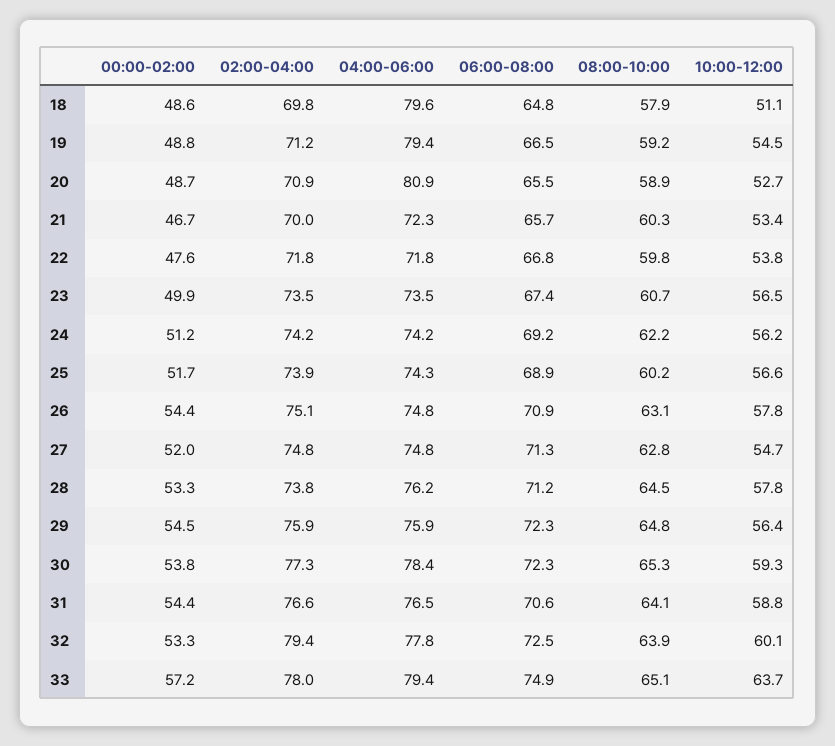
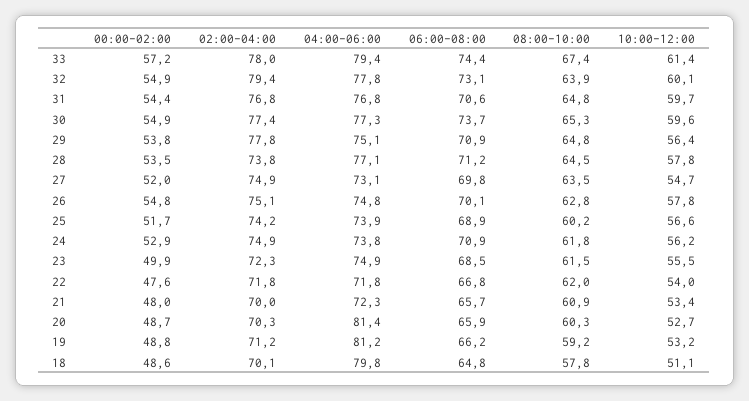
  {
    "00:00-02:00": {
      "18": 48.6,
      "19": 48.8,
      "20": 48.7,
-     "21": 46.7,
+     "21": 48,
      "22": 47.6,
      "23": 49.9,
-     "24": 51.2,
+     "24": 52.9,
      "25": 51.7,
-     "26": 54.4,
+     "26": 54.8,
      "27": 52,
-     "28": 53.3,
+     "28": 53.5,
-     "29": 54.5,
+     "29": 53.8,
-     "30": 53.8,
+     "30": 54.9,
      "31": 54.4,
-     "32": 53.3,
+     "32": 54.9,
      "33": 57.2
    },
    "02:00-04:00": {
-     "18": 69.8,
+     "18": 70.1,
      "19": 71.2,
-     "20": 70.9,
+     "20": 70.3,
      "21": 70,
      "22": 71.8,
-     "23": 73.5,
+     "23": 72.3,
-     "24": 74.2,
+     "24": 74.9,
-     "25": 73.9,
+     "25": 74.2,
      "26": 75.1,
-     "27": 74.8,
+     "27": 74.9,
      "28": 73.8,
-     "29": 75.9,
+     "29": 77.8,
-     "30": 77.3,
+     "30": 77.4,
-     "31": 76.6,
+     "31": 76.8,
      "32": 79.4,
      "33": 78
    },
    "04:00-06:00": {
-     "18": 79.6,
+     "18": 79.8,
-     "19": 79.4,
+     "19": 81.2,
-     "20": 80.9,
+     "20": 81.4,
      "21": 72.3,
      "22": 71.8,
-     "23": 73.5,
+     "23": 74.9,
-     "24": 74.2,
+     "24": 73.8,
-     "25": 74.3,
+     "25": 73.9,
      "26": 74.8,
-     "27": 74.8,
+     "27": 73.1,
-     "28": 76.2,
+     "28": 77.1,
-     "29": 75.9,
+     "29": 75.1,
-     "30": 78.4,
+     "30": 77.3,
-     "31": 76.5,
+     "31": 76.8,
      "32": 77.8,
      "33": 79.4
    },
    "06:00-08:00": {
      "18": 64.8,
-     "19": 66.5,
+     "19": 66.2,
-     "20": 65.5,
+     "20": 65.9,
      "21": 65.7,
      "22": 66.8,
-     "23": 67.4,
+     "23": 68.5,
-     "24": 69.2,
+     "24": 70.9,
      "25": 68.9,
-     "26": 70.9,
+     "26": 70.1,
-     "27": 71.3,
+     "27": 69.8,
      "28": 71.2,
-     "29": 72.3,
+     "29": 70.9,
-     "30": 72.3,
+     "30": 73.7,
      "31": 70.6,
-     "32": 72.5,
+     "32": 73.1,
-     "33": 74.9
+     "33": 74.4
    },
    "08:00-10:00": {
-     "18": 57.9,
+     "18": 57.8,
      "19": 59.2,
-     "20": 58.9,
+     "20": 60.3,
-     "21": 60.3,
+     "21": 60.9,
-     "22": 59.8,
+     "22": 62,
-     "23": 60.7,
+     "23": 61.5,
-     "24": 62.2,
+     "24": 61.8,
      "25": 60.2,
-     "26": 63.1,
+     "26": 62.8,
-     "27": 62.8,
+     "27": 63.5,
      "28": 64.5,
      "29": 64.8,
      "30": 65.3,
-     "31": 64.1,
+     "31": 64.8,
      "32": 63.9,
-     "33": 65.1
+     "33": 67.4
    },
    "10:00-12:00": {
      "18": 51.1,
-     "19": 54.5,
+     "19": 53.2,
      "20": 52.7,
      "21": 53.4,
-     "22": 53.8,
+     "22": 54,
-     "23": 56.5,
+     "23": 55.5,
      "24": 56.2,
      "25": 56.6,
      "26": 57.8,
      "27": 54.7,
      "28": 57.8,
      "29": 56.4,
-     "30": 59.3,
+     "30": 59.6,
-     "31": 58.8,
+     "31": 59.7,
      "32": 60.1,
-     "33": 63.7
+     "33": 61.4
    }
  }

